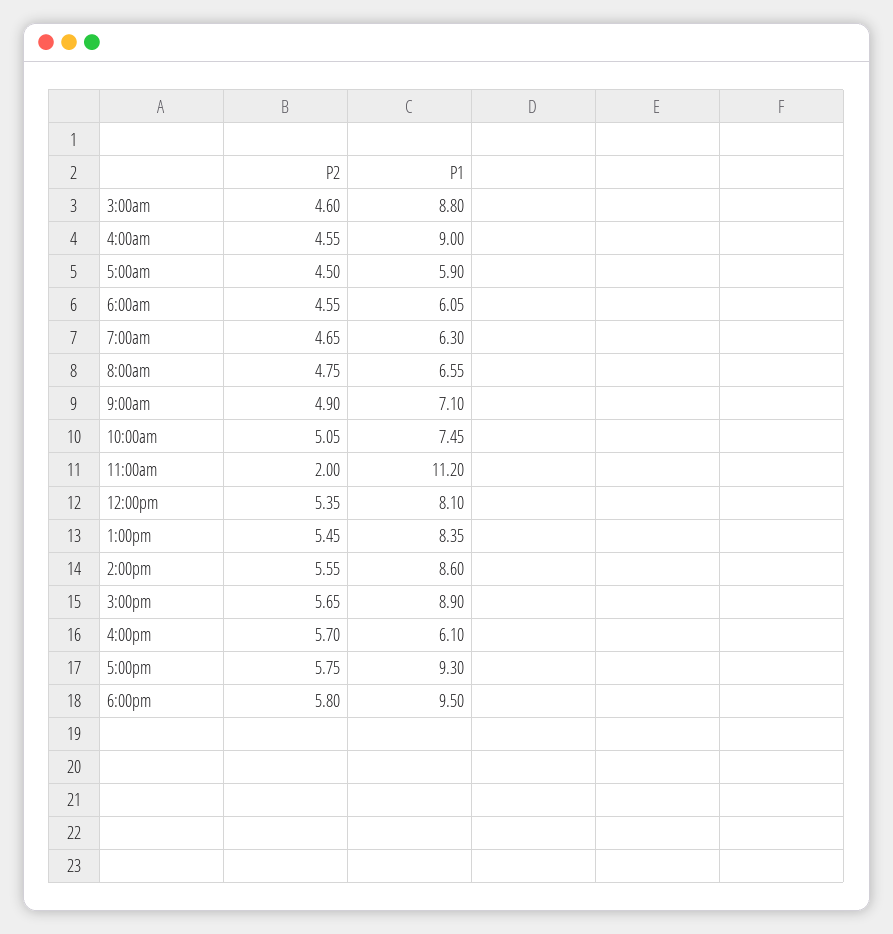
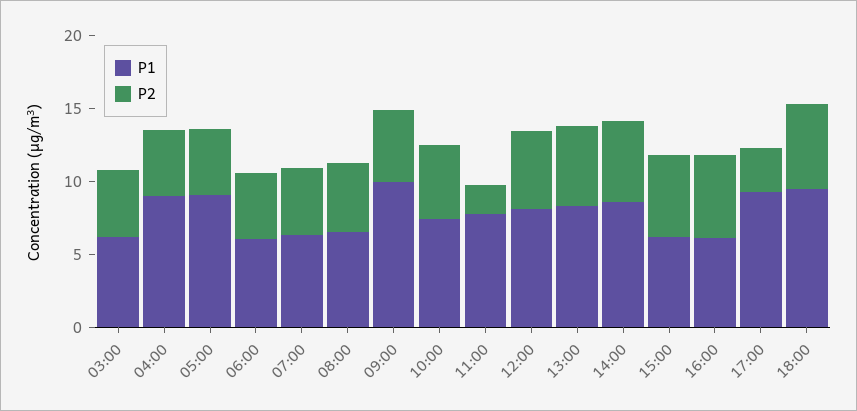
  {
    "P2": {
      "3:00am": 4.6,
      "4:00am": 4.55,
      "5:00am": 4.5,
      "6:00am": 4.55,
      "7:00am": 4.65,
      "8:00am": 4.75,
      "9:00am": 4.9,
      "10:00am": 5.05,
      "11:00am": 2,
      "12:00pm": 5.35,
      "1:00pm": 5.45,
      "2:00pm": 5.55,
      "3:00pm": 5.65,
      "4:00pm": 5.7,
-     "5:00pm": 5.75,
+     "5:00pm": 3,
      "6:00pm": 5.8
    },
    "P1": {
-     "3:00am": 8.8,
+     "3:00am": 6,
      "4:00am": 9,
-     "5:00am": 5.9,
+     "5:00am": 9,
      "6:00am": 6.05,
      "7:00am": 6.3,
      "8:00am": 6.55,
-     "9:00am": 7.1,
+     "9:00am": 10,
      "10:00am": 7.45,
-     "11:00am": 11.2,
+     "11:00am": 8,
      "12:00pm": 8.1,
      "1:00pm": 8.35,
      "2:00pm": 8.6,
-     "3:00pm": 8.9,
+     "3:00pm": 6,
      "4:00pm": 6.1,
      "5:00pm": 9.3,
      "6:00pm": 9.5
    }
  }

